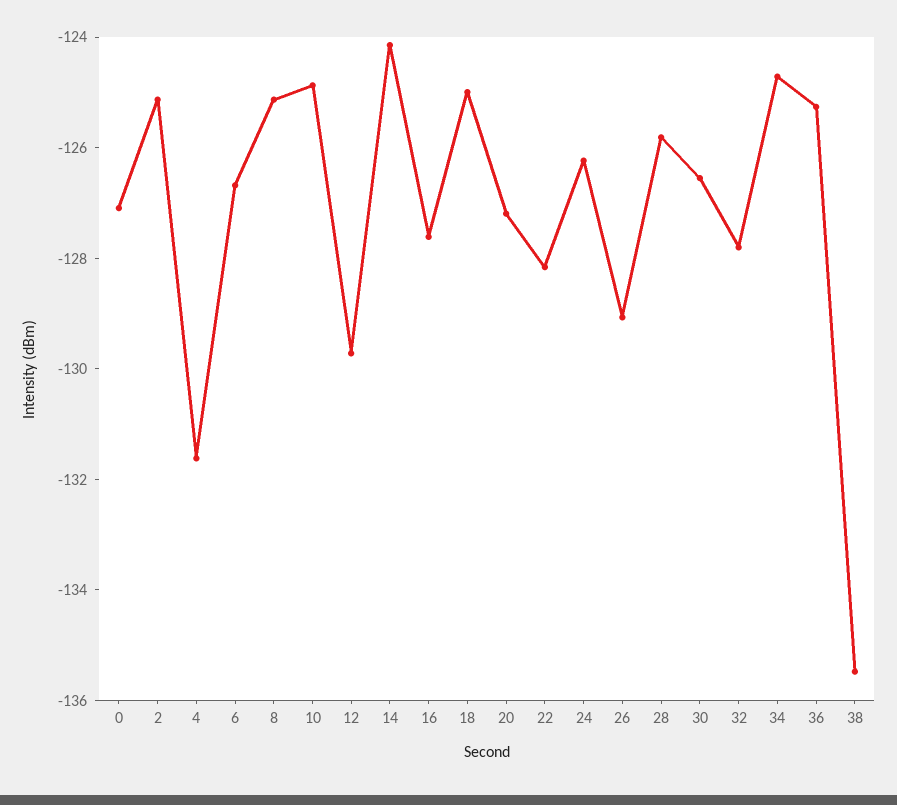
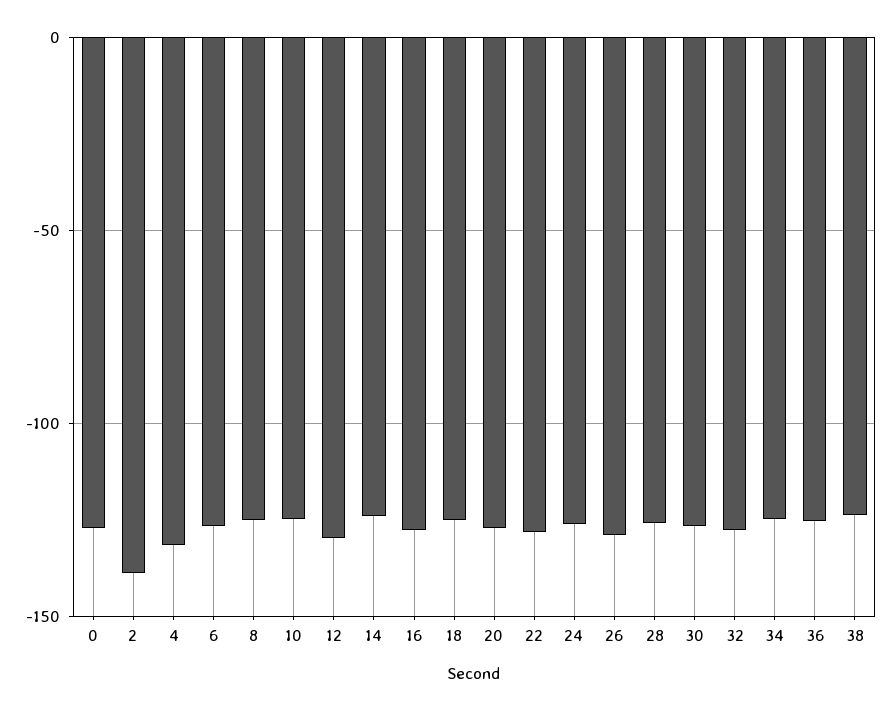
  {
    "0": -127,
-   "2": -125,
+   "2": -140,
    "4": -131.5,
    "6": -126.5,
    "8": -125,
    "10": -125,
    "12": -129.5,
    "14": -124,
    "16": -127.5,
    "18": -125,
    "20": -127,
    "22": -128,
    "24": -126,
    "26": -129,
    "28": -126,
    "30": -126.5,
    "32": -128,
    "34": -124.5,
    "36": -125.5,
-   "38": -135.5
+   "38": -125
  }

